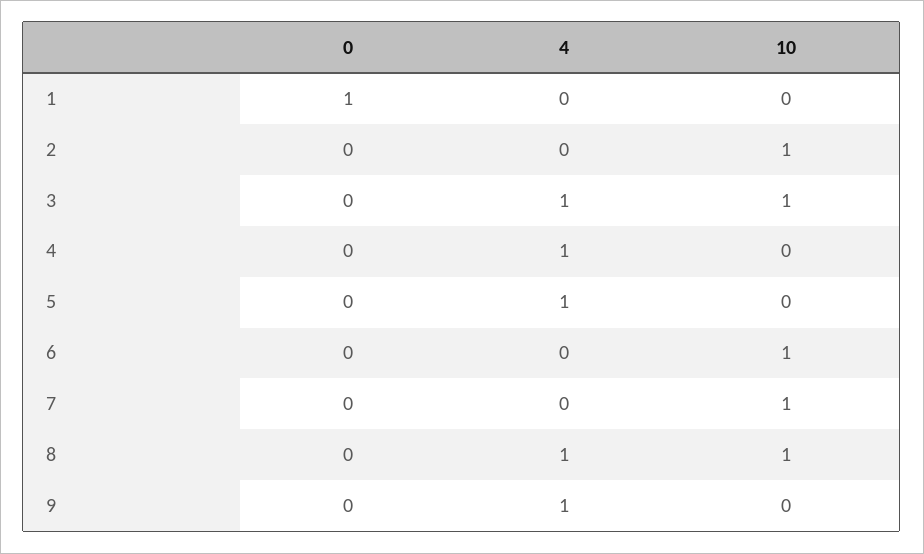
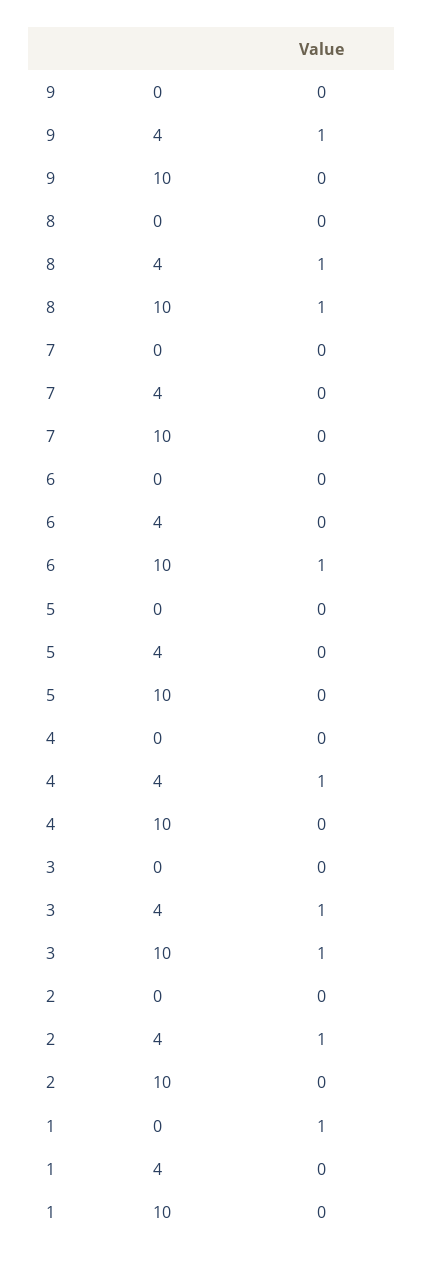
  {
    "0": {
      "1": 1,
      "2": 0,
      "3": 0,
      "4": 0,
      "5": 0,
      "6": 0,
      "7": 0,
      "8": 0,
      "9": 0
    },
    "4": {
      "1": 0,
-     "2": 0,
+     "2": 1,
      "3": 1,
      "4": 1,
-     "5": 1,
+     "5": 0,
      "6": 0,
      "7": 0,
      "8": 1,
      "9": 1
    },
    "10": {
      "1": 0,
-     "2": 1,
+     "2": 0,
      "3": 1,
      "4": 0,
      "5": 0,
      "6": 1,
-     "7": 1,
+     "7": 0,
      "8": 1,
      "9": 0
    }
  }

